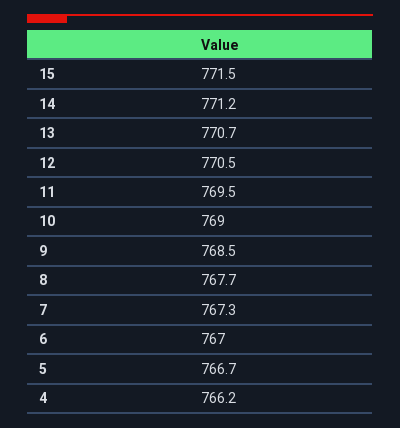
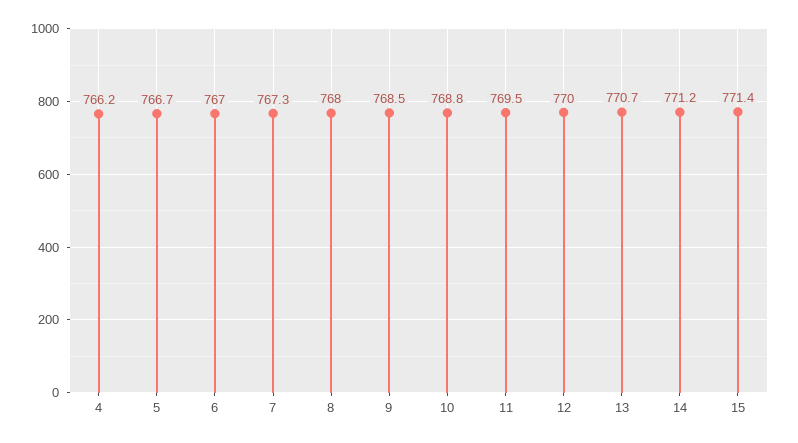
  {
-   "15": 771.5,
+   "15": 771.4,
    "14": 771.2,
    "13": 770.7,
-   "12": 770.5,
+   "12": 770,
    "11": 769.5,
-   "10": 769,
+   "10": 768.8,
    "9": 768.5,
-   "8": 767.7,
+   "8": 768,
    "7": 767.3,
    "6": 767,
    "5": 766.7,
    "4": 766.2
  }

